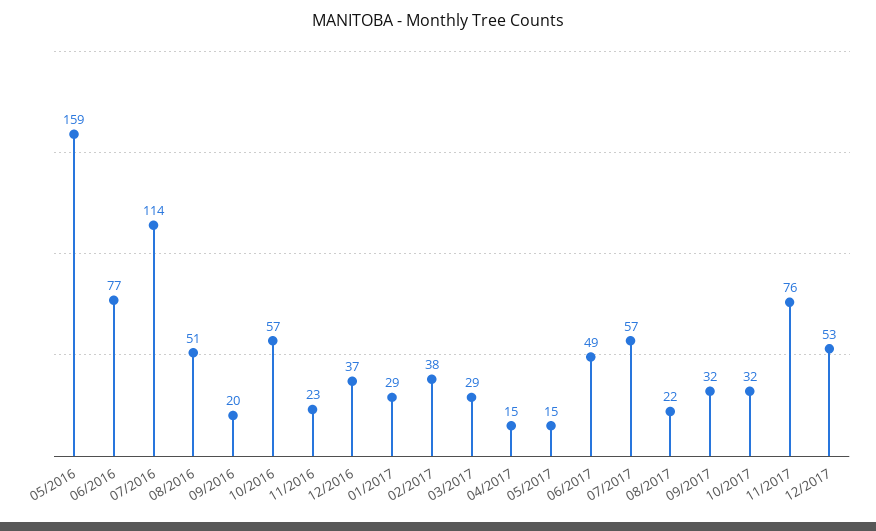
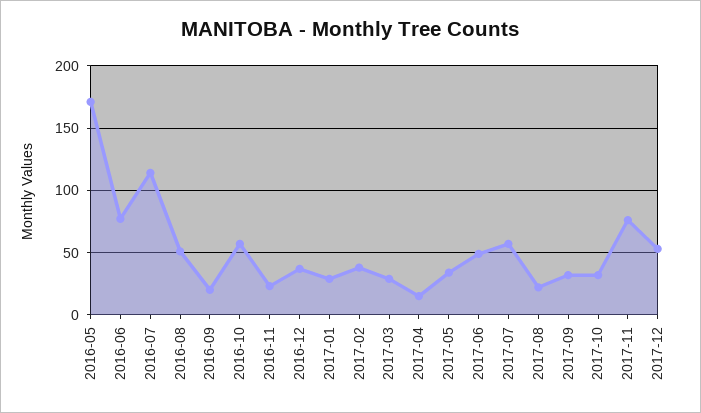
  {
-   "05/2016": 159,
+   "05/2016": 170,
    "06/2016": 77,
    "07/2016": 114,
    "08/2016": 51,
    "09/2016": 20,
    "10/2016": 57,
    "11/2016": 23,
    "12/2016": 37,
    "01/2017": 29,
    "02/2017": 38,
    "03/2017": 29,
    "04/2017": 15,
-   "05/2017": 15,
+   "05/2017": 35,
    "06/2017": 49,
    "07/2017": 57,
    "08/2017": 22,
    "09/2017": 32,
    "10/2017": 32,
    "11/2017": 76,
    "12/2017": 53
  }

